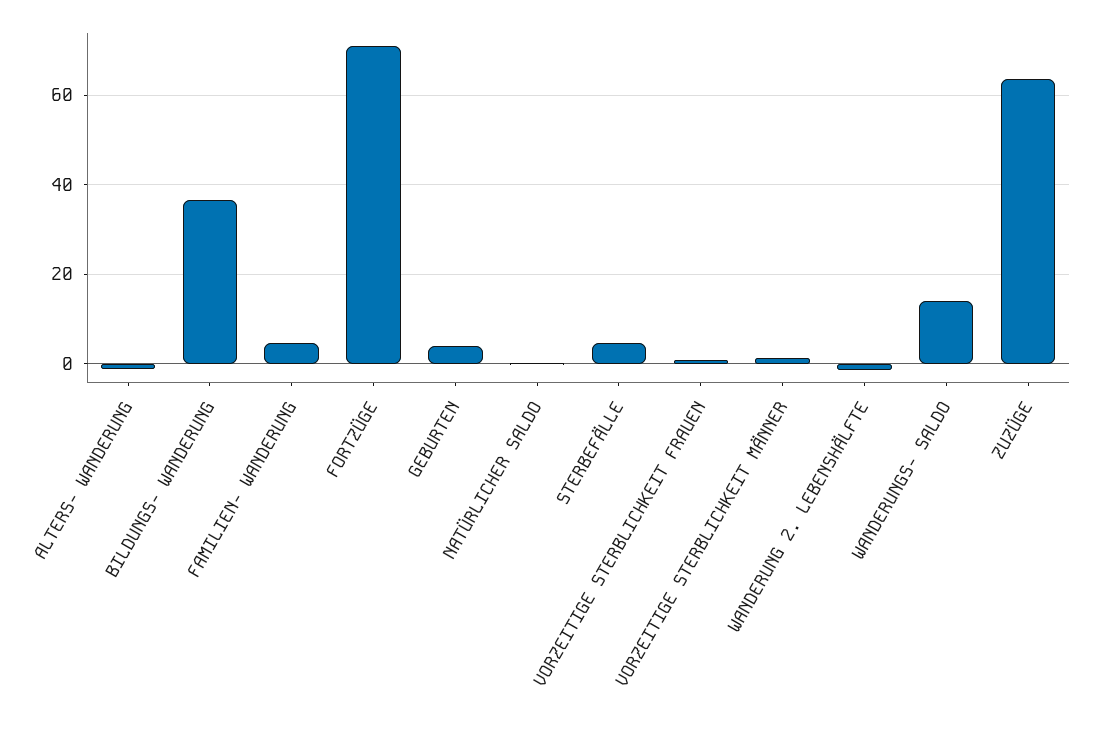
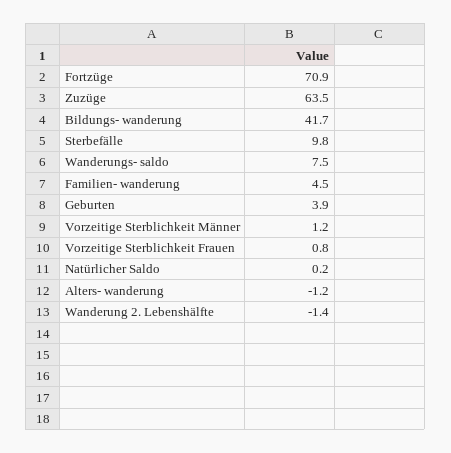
  {
    "ALTERS- WANDERUNG": -1.2,
-   "BILDUNGS- WANDERUNG": 36,
+   "BILDUNGS- WANDERUNG": 41.7,
    "FAMILIEN- WANDERUNG": 4.5,
    "FORTZÜGE": 70.9,
    "GEBURTEN": 3.9,
    "NATÜRLICHER SALDO": 0.2,
-   "STERBEFÄLLE": 4,
+   "STERBEFÄLLE": 9.8,
    "VORZEITIGE STERBLICHKEIT FRAUEN": 0.8,
    "VORZEITIGE STERBLICHKEIT MÄNNER": 1.2,
    "WANDERUNG 2. LEBENSHÄLFTE": -1.4,
-   "WANDERUNGS- SALDO": 14,
+   "WANDERUNGS- SALDO": 7.5,
    "ZUZÜGE": 63.5
  }

